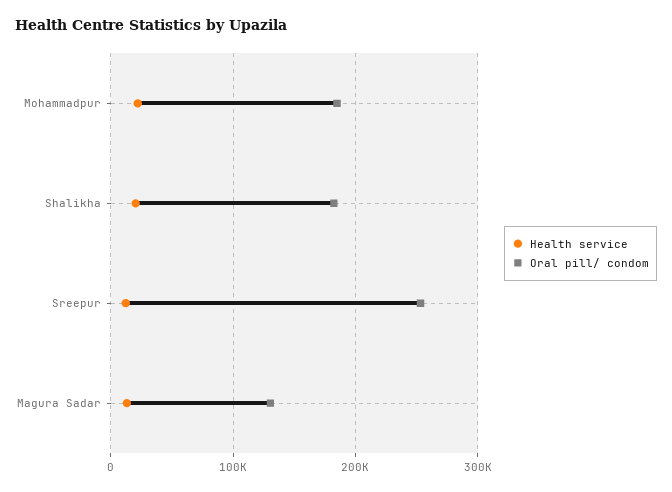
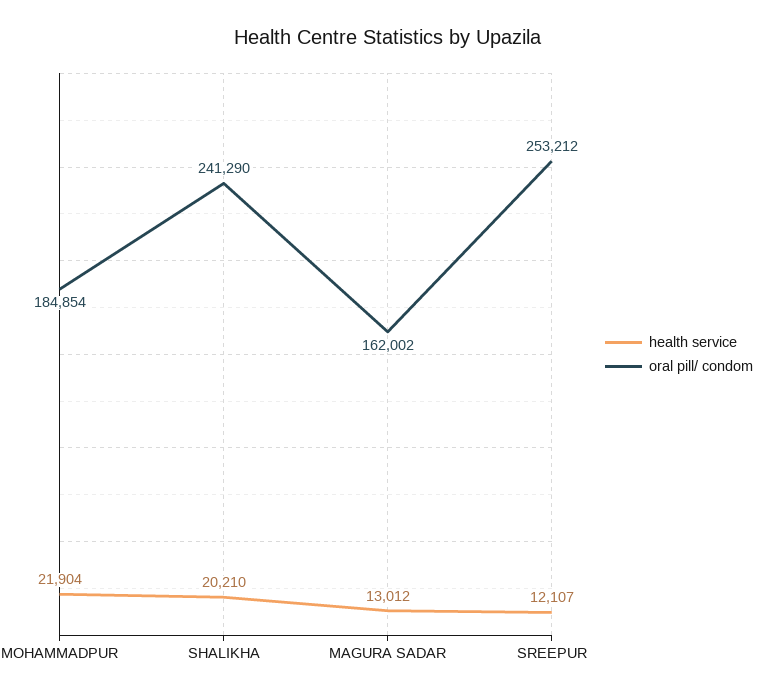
  {
    "Health service": {
      "Mohammadpur": 21904,
      "Shalikha": 20210,
      "Sreepur": 12107,
      "Magura Sadar": 13012
    },
    "Oral pill/ condom": {
      "Mohammadpur": 184854,
-     "Shalikha": 180000,
+     "Shalikha": 241290,
      "Sreepur": 253212,
-     "Magura Sadar": 130000
+     "Magura Sadar": 162002
    }
  }

